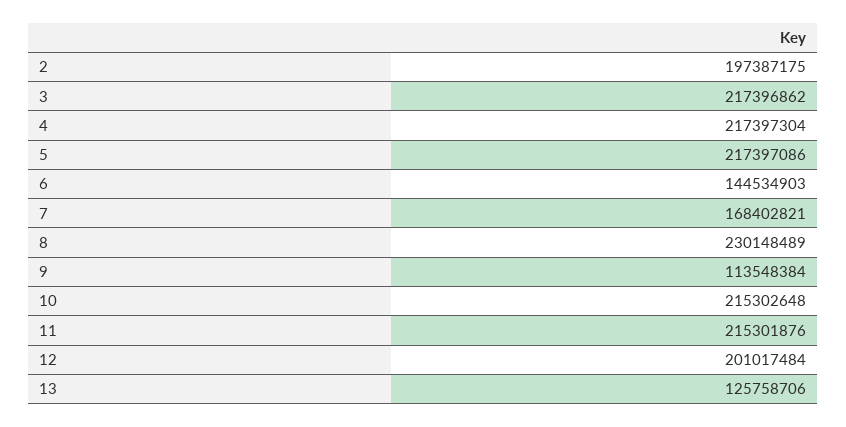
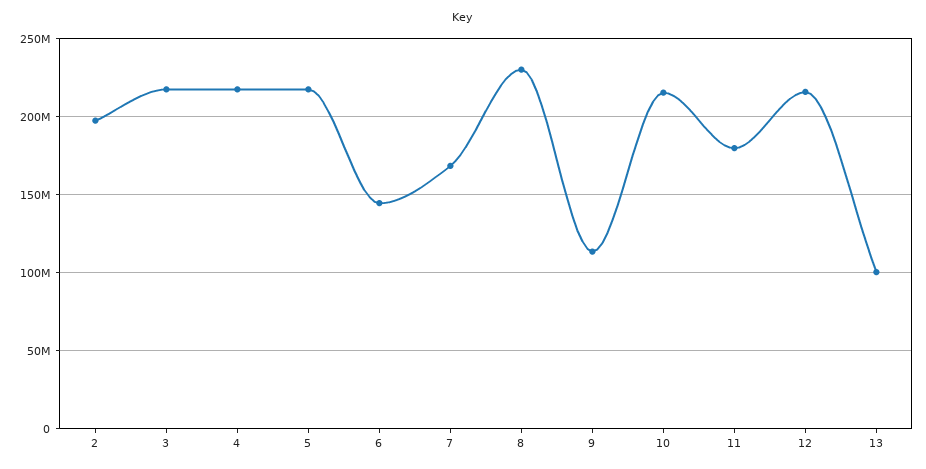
  {
    "2": 197387175,
    "3": 217396862,
    "4": 217397304,
    "5": 217397086,
    "6": 144534903,
    "7": 168402821,
    "8": 230148489,
    "9": 113548384,
    "10": 215302648,
-   "11": 215301876,
+   "11": 180000000,
-   "12": 201017484,
+   "12": 215000000,
-   "13": 125758706
+   "13": 100000000
  }

